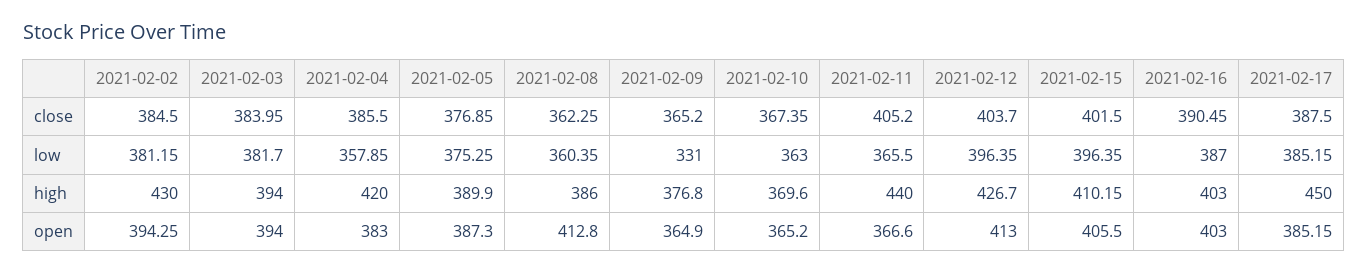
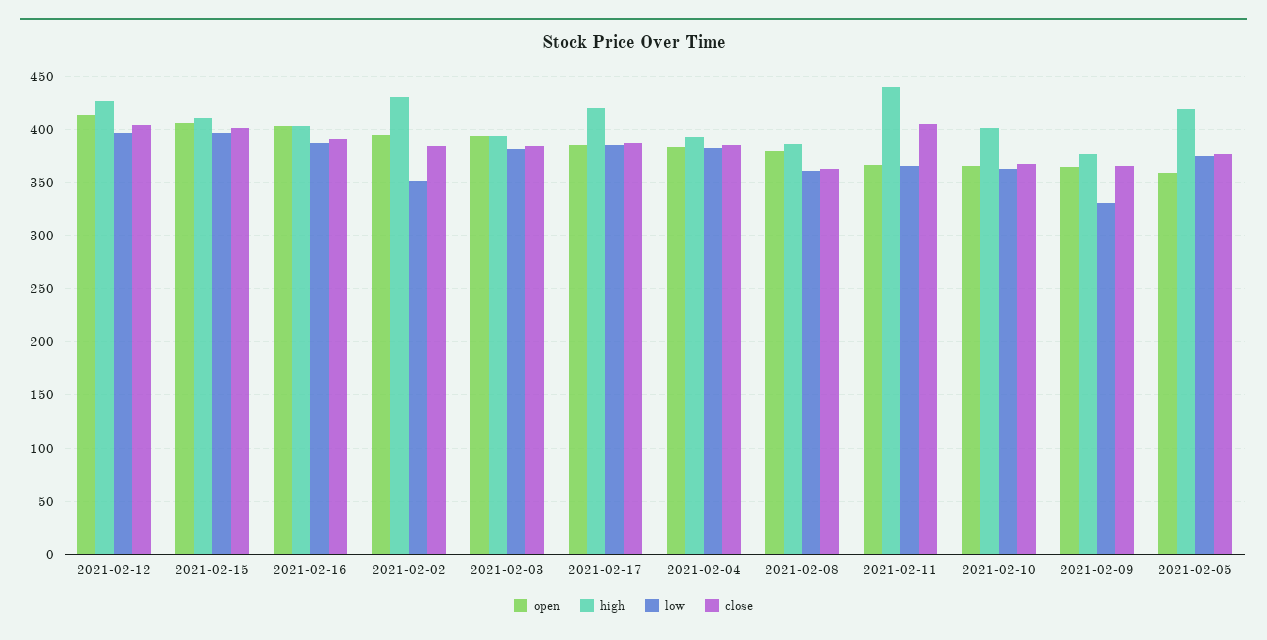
  {
    "close": {
      "2021-02-02": 384.5,
      "2021-02-03": 383.95,
      "2021-02-04": 385.5,
      "2021-02-05": 376.85,
      "2021-02-08": 362.25,
      "2021-02-09": 365.2,
      "2021-02-10": 367.35,
      "2021-02-11": 405.2,
      "2021-02-12": 403.7,
      "2021-02-15": 401.5,
      "2021-02-16": 390.45,
      "2021-02-17": 387.5
    },
    "low": {
-     "2021-02-02": 381.15,
+     "2021-02-02": 350,
      "2021-02-03": 381.7,
-     "2021-02-04": 357.85,
+     "2021-02-04": 380,
      "2021-02-05": 375.25,
      "2021-02-08": 360.35,
      "2021-02-09": 331,
      "2021-02-10": 363,
      "2021-02-11": 365.5,
      "2021-02-12": 396.35,
      "2021-02-15": 396.35,
      "2021-02-16": 387,
      "2021-02-17": 385.15
    },
    "high": {
      "2021-02-02": 430,
      "2021-02-03": 394,
-     "2021-02-04": 420,
+     "2021-02-04": 390,
-     "2021-02-05": 389.9,
+     "2021-02-05": 420,
      "2021-02-08": 386,
      "2021-02-09": 376.8,
-     "2021-02-10": 369.6,
+     "2021-02-10": 400,
      "2021-02-11": 440,
      "2021-02-12": 426.7,
      "2021-02-15": 410.15,
      "2021-02-16": 403,
-     "2021-02-17": 450
+     "2021-02-17": 420
    },
    "open": {
      "2021-02-02": 394.25,
      "2021-02-03": 394,
      "2021-02-04": 383,
-     "2021-02-05": 387.3,
+     "2021-02-05": 360,
-     "2021-02-08": 412.8,
+     "2021-02-08": 380,
      "2021-02-09": 364.9,
      "2021-02-10": 365.2,
      "2021-02-11": 366.6,
      "2021-02-12": 413,
      "2021-02-15": 405.5,
      "2021-02-16": 403,
      "2021-02-17": 385.15
    }
  }

